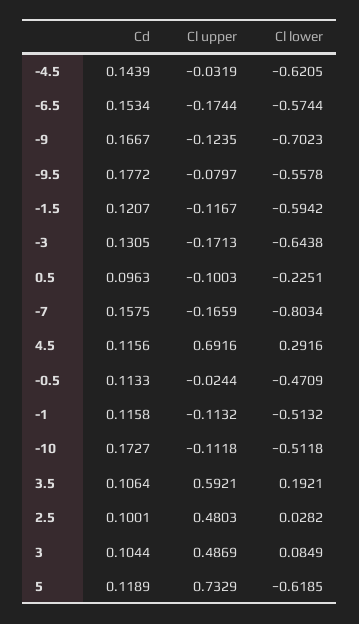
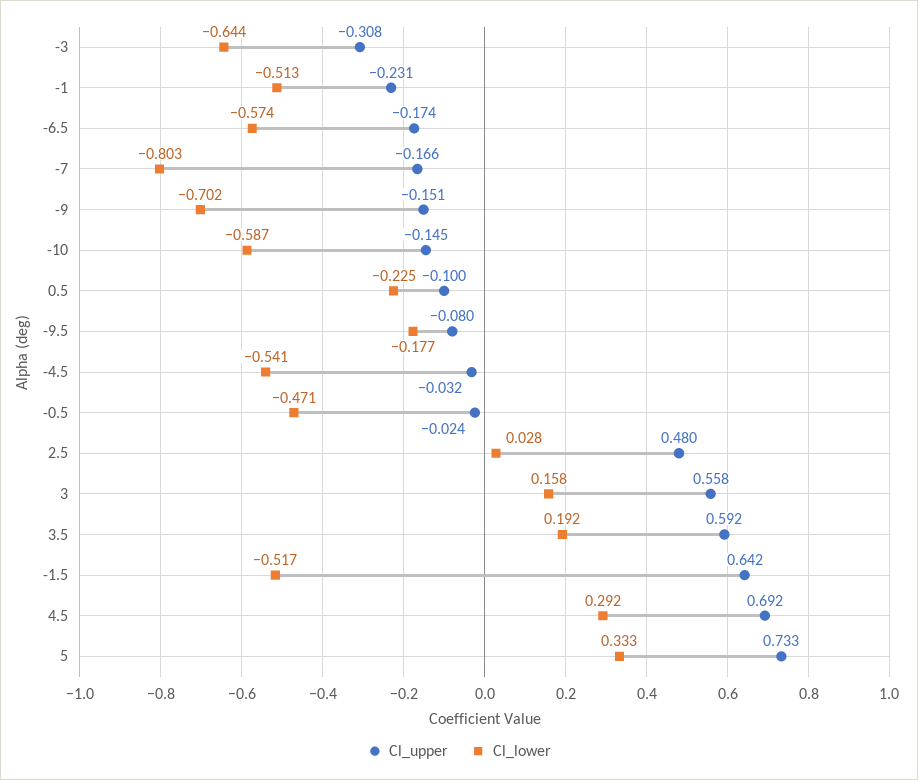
  {
-   "Cd": {
-     "-4.5": 0.1439,
-     "-6.5": 0.1534,
-     "-9": 0.1667,
-     "-9.5": 0.1772,
-     "-1.5": 0.1207,
-     "-3": 0.1305,
-     "0.5": 0.0963,
-     "-7": 0.1575,
-     "4.5": 0.1156,
-     "-0.5": 0.1133,
-     "-1": 0.1158,
-     "-10": 0.1727,
-     "3.5": 0.1064,
-     "2.5": 0.1001,
-     "3": 0.1044,
-     "5": 0.1189
-   },
    "Cl upper": {
      "-4.5": -0.0319,
      "-6.5": -0.1744,
-     "-9": -0.1235,
+     "-9": -0.151,
      "-9.5": -0.0797,
-     "-1.5": -0.1167,
+     "-1.5": 0.642,
-     "-3": -0.1713,
+     "-3": -0.308,
      "0.5": -0.1003,
      "-7": -0.1659,
      "4.5": 0.6916,
      "-0.5": -0.0244,
-     "-1": -0.1132,
+     "-1": -0.231,
-     "-10": -0.1118,
+     "-10": -0.145,
      "3.5": 0.5921,
      "2.5": 0.4803,
-     "3": 0.4869,
+     "3": 0.558,
      "5": 0.7329
    },
    "Cl lower": {
-     "-4.5": -0.6205,
+     "-4.5": -0.541,
      "-6.5": -0.5744,
      "-9": -0.7023,
-     "-9.5": -0.5578,
+     "-9.5": -0.177,
-     "-1.5": -0.5942,
+     "-1.5": -0.517,
      "-3": -0.6438,
      "0.5": -0.2251,
      "-7": -0.8034,
      "4.5": 0.2916,
      "-0.5": -0.4709,
      "-1": -0.5132,
-     "-10": -0.5118,
+     "-10": -0.587,
      "3.5": 0.1921,
      "2.5": 0.0282,
-     "3": 0.0849,
+     "3": 0.158,
-     "5": -0.6185
+     "5": 0.333
    }
  }

